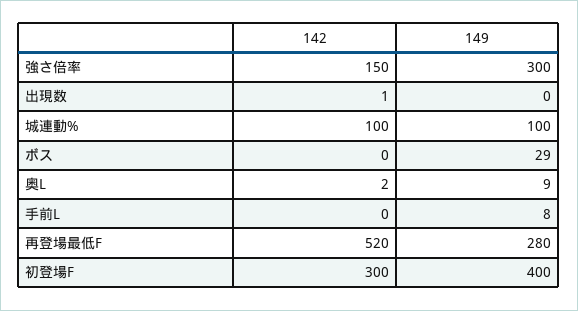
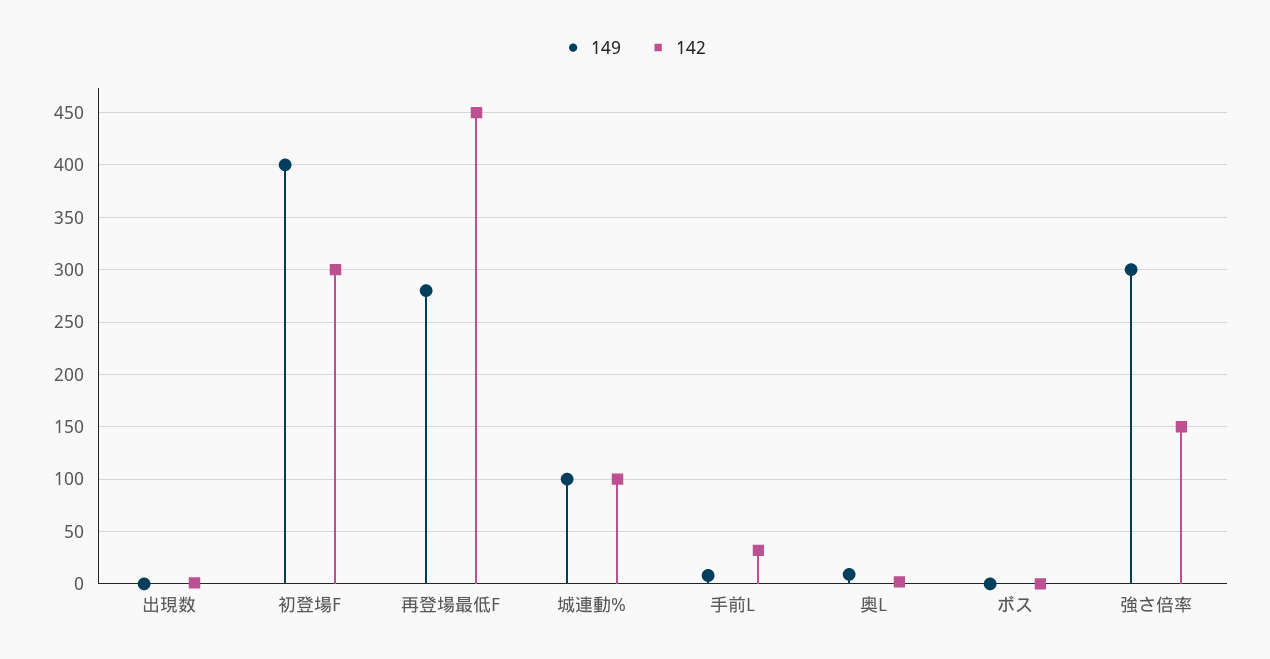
  {
    "142": {
      "強さ倍率": 150,
      "出現数": 1,
      "城連動%": 100,
      "ボス": 0,
      "奥L": 2,
-     "手前L": 0,
+     "手前L": 30,
-     "再登場最低F": 520,
+     "再登場最低F": 450,
      "初登場F": 300
    },
    "149": {
      "強さ倍率": 300,
      "出現数": 0,
      "城連動%": 100,
-     "ボス": 29,
+     "ボス": 0,
      "奥L": 9,
      "手前L": 8,
      "再登場最低F": 280,
      "初登場F": 400
    }
  }

